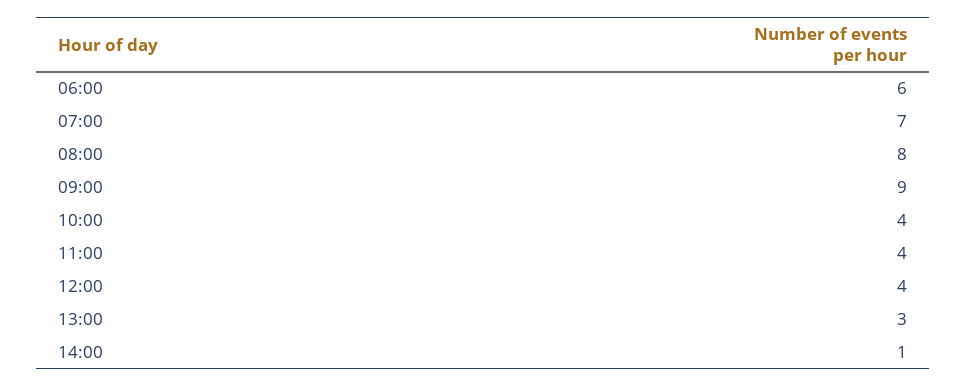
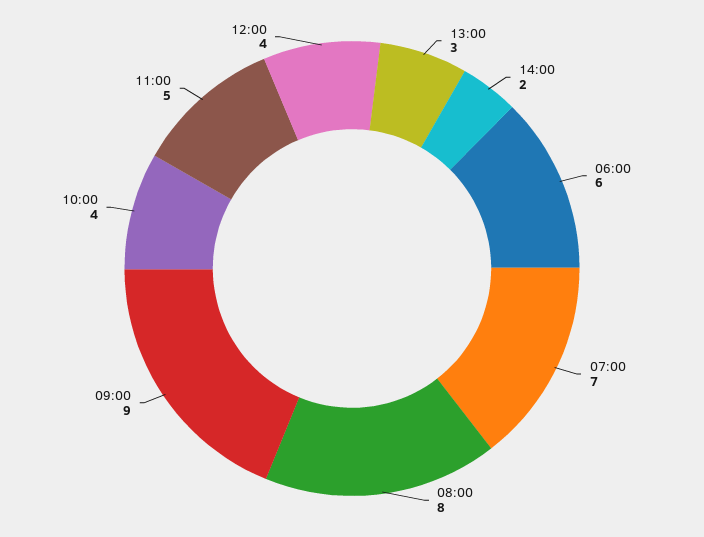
  {
    "06:00": 6,
    "07:00": 7,
    "08:00": 8,
    "09:00": 9,
    "10:00": 4,
-   "11:00": 4,
+   "11:00": 5,
    "12:00": 4,
    "13:00": 3,
-   "14:00": 1
+   "14:00": 2
  }

